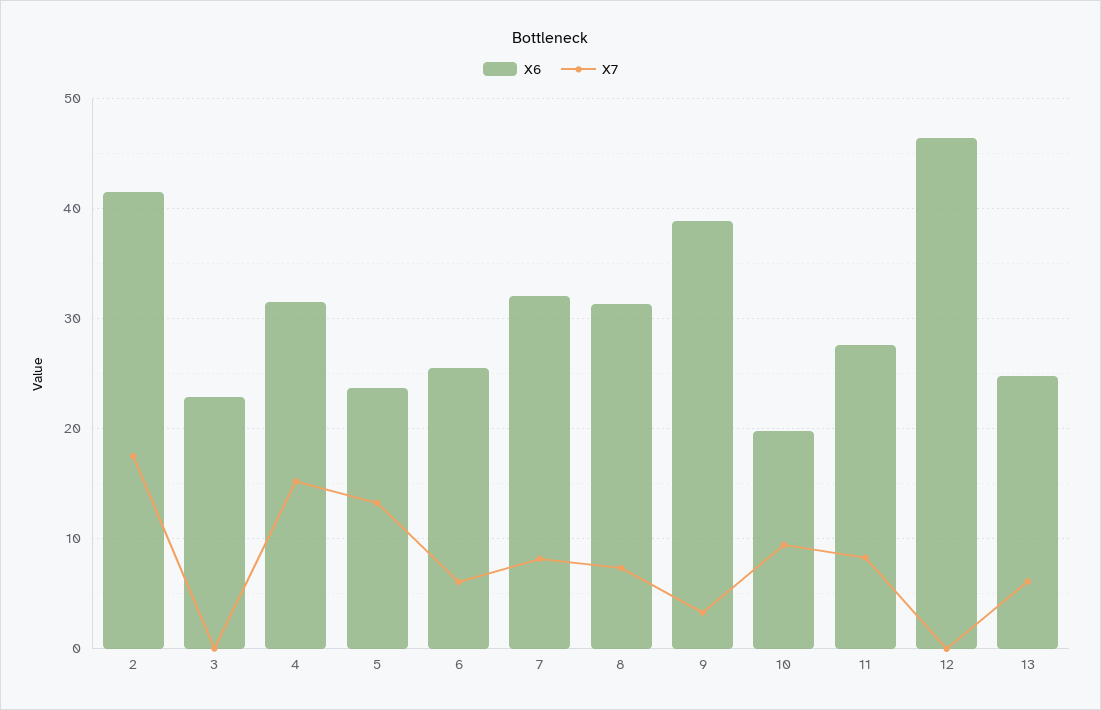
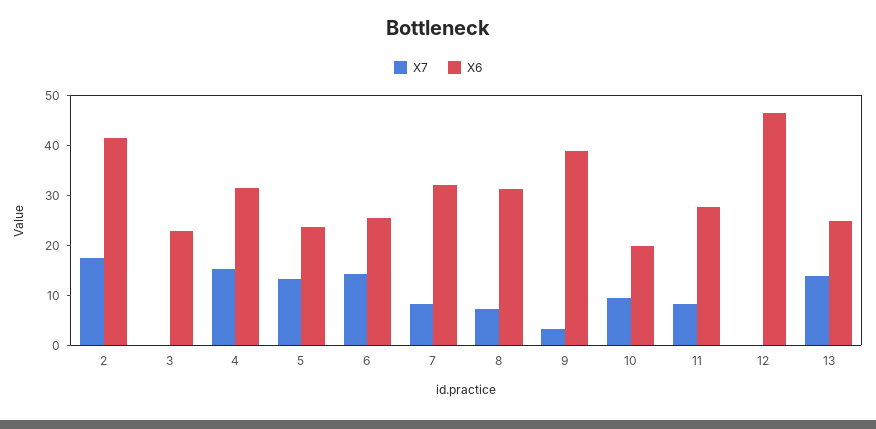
  {
    "X6": {
      "2": 42,
      "3": 23,
      "4": 32,
      "5": 24,
      "6": 26,
      "7": 32,
      "8": 31,
      "9": 39,
      "10": 20,
      "11": 28,
      "12": 46,
      "13": 25
    },
    "X7": {
      "2": 18,
      "3": 0,
      "4": 15,
      "5": 13,
-     "6": 6,
+     "6": 14,
      "7": 8,
      "8": 7,
      "9": 3,
      "10": 9,
      "11": 8,
      "12": 0,
-     "13": 6
+     "13": 14
    }
  }

